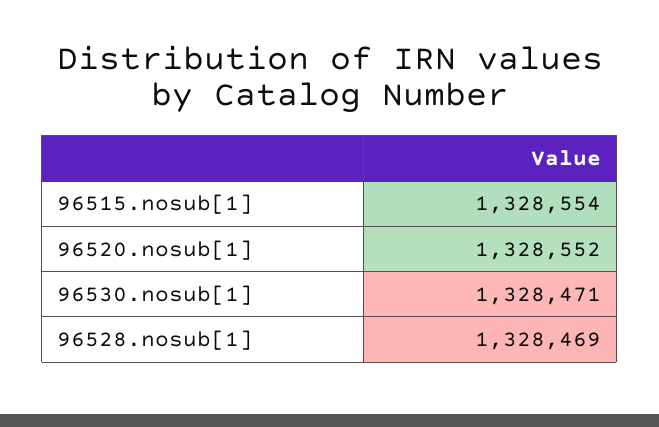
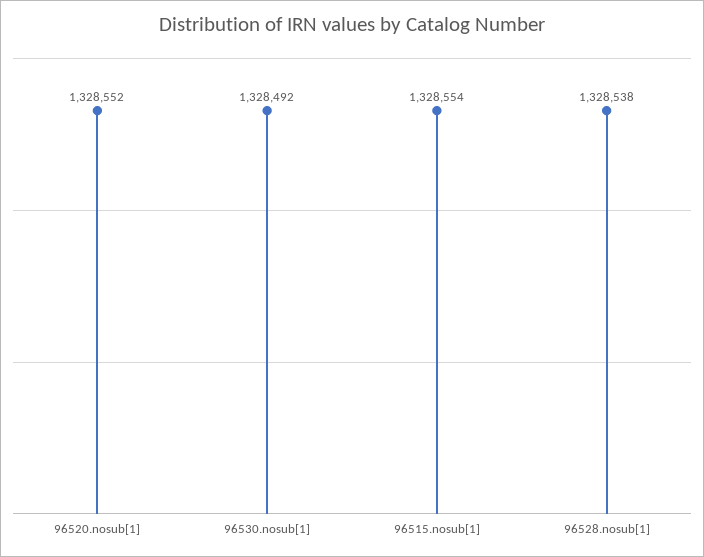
  {
    "96515.nosub[1]": 1328554,
    "96520.nosub[1]": 1328552,
-   "96530.nosub[1]": 1328471,
+   "96530.nosub[1]": 1328492,
-   "96528.nosub[1]": 1328469
+   "96528.nosub[1]": 1328538
  }

